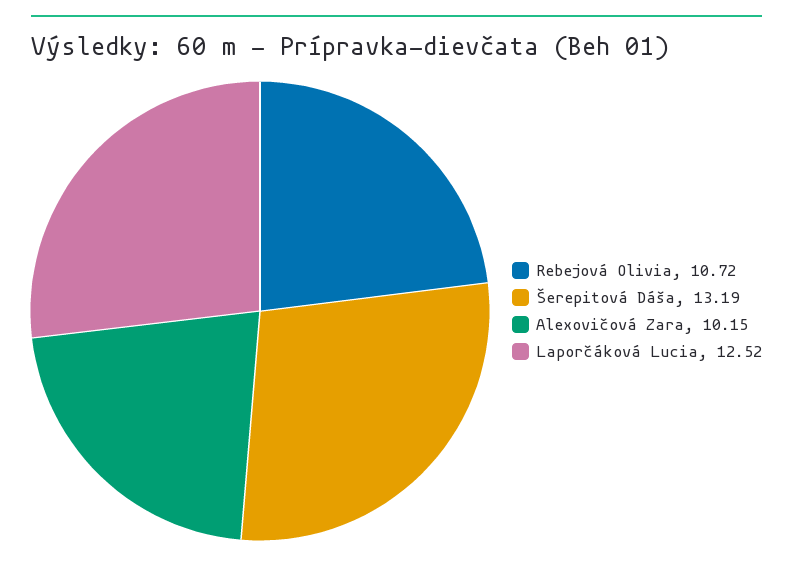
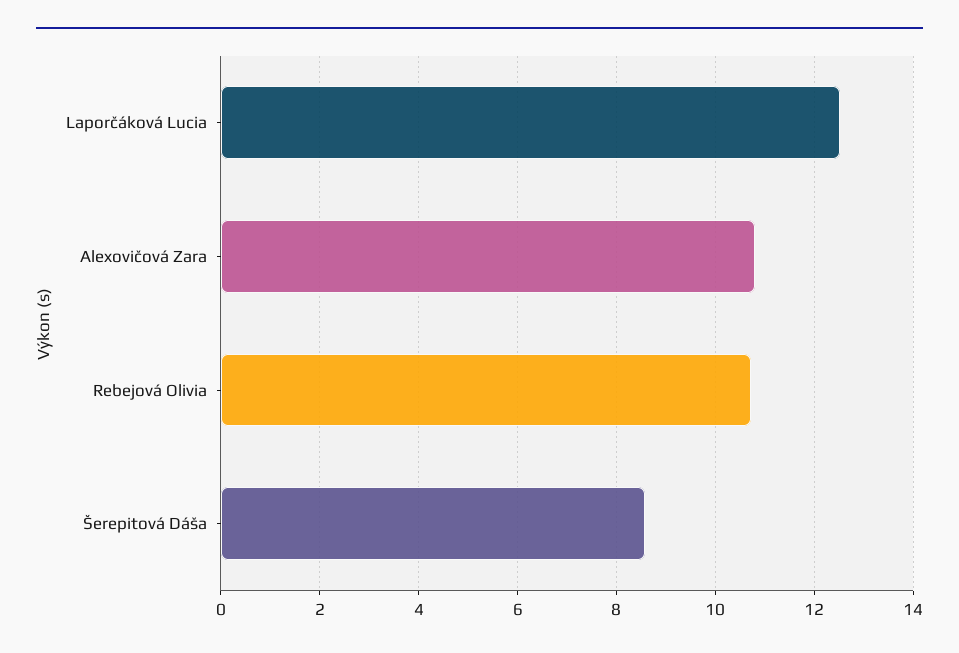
  {
    "Rebejová Olivia": 10.72,
-   "Šerepitová Dáša": 13.19,
+   "Šerepitová Dáša": 8.6,
-   "Alexovičová Zara": 10.15,
+   "Alexovičová Zara": 10.8,
    "Laporčáková Lucia": 12.52
  }

